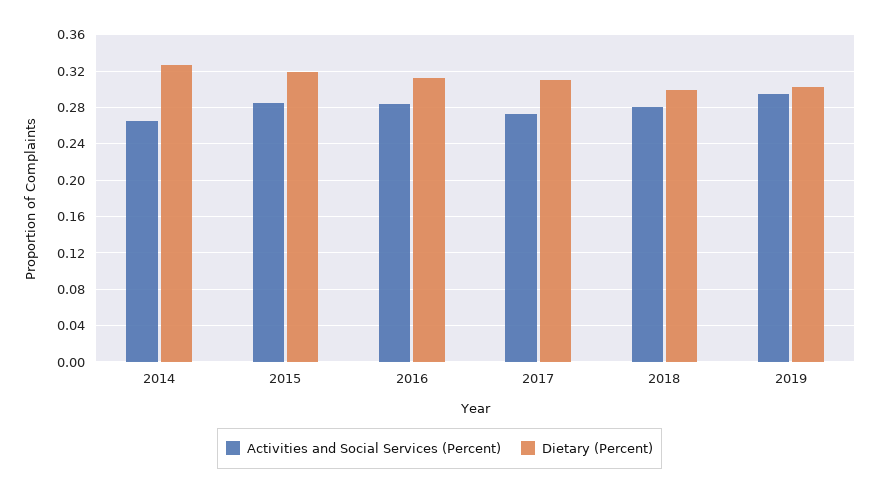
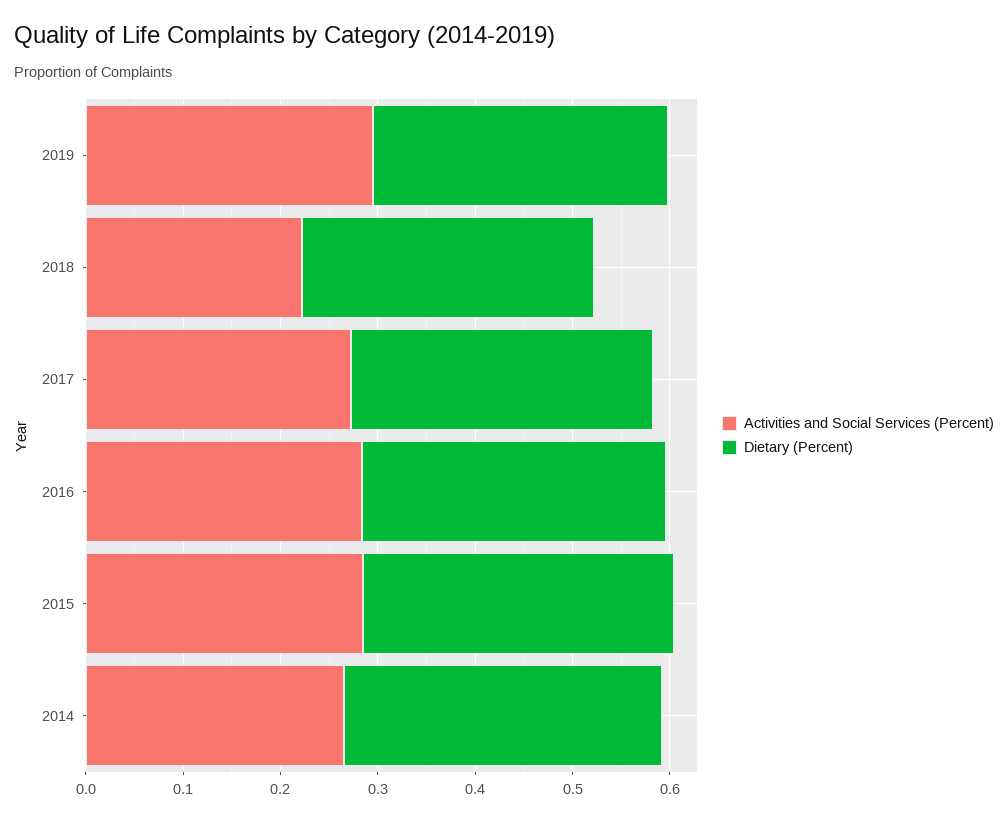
  {
    "Activities and Social Services (Percent)": {
      "2014": 0.27,
      "2015": 0.28,
      "2016": 0.28,
      "2017": 0.27,
-     "2018": 0.28,
+     "2018": 0.22,
      "2019": 0.3
    },
    "Dietary (Percent)": {
      "2014": 0.33,
      "2015": 0.32,
      "2016": 0.31,
      "2017": 0.31,
      "2018": 0.3,
      "2019": 0.3
    }
  }

